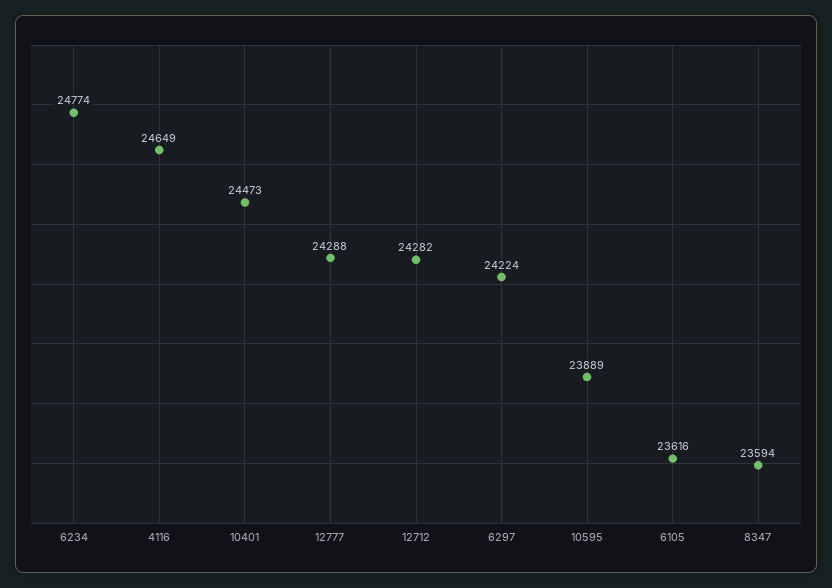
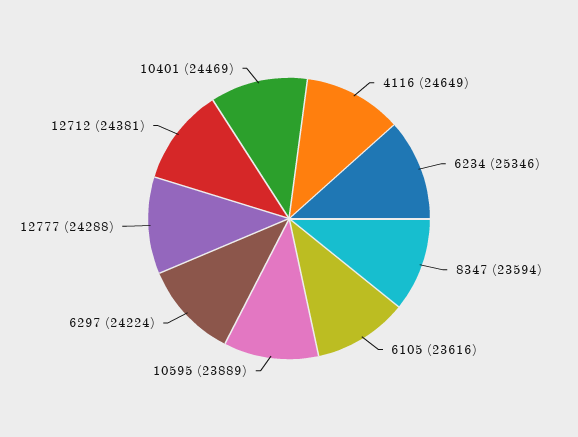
  {
-   "6234": 24774,
+   "6234": 25346,
    "4116": 24649,
-   "10401": 24473,
+   "10401": 24469,
    "12777": 24288,
-   "12712": 24282,
+   "12712": 24381,
    "6297": 24224,
    "10595": 23889,
    "6105": 23616,
    "8347": 23594
  }

